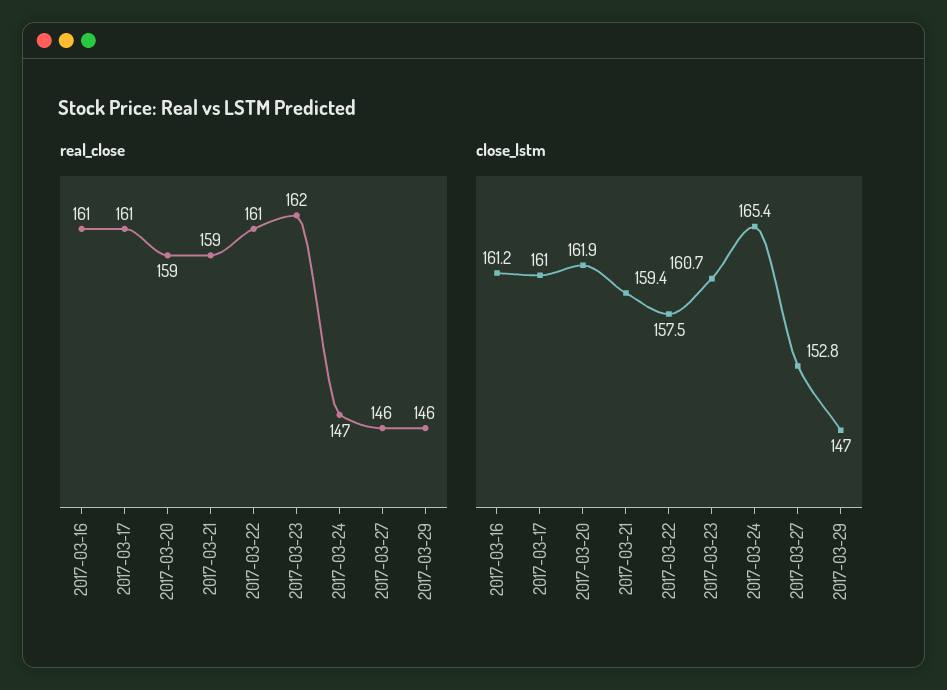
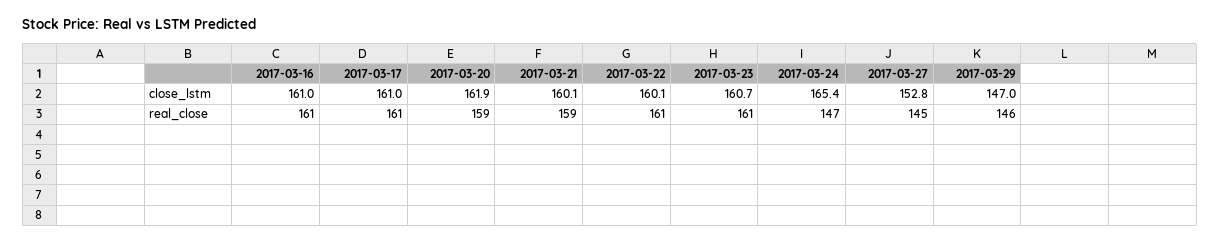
  {
    "real_close": {
      "2017-03-16": 161,
      "2017-03-17": 161,
      "2017-03-20": 159,
      "2017-03-21": 159,
      "2017-03-22": 161,
-     "2017-03-23": 162,
+     "2017-03-23": 161,
      "2017-03-24": 147,
-     "2017-03-27": 146,
+     "2017-03-27": 145,
      "2017-03-29": 146
    },
    "close_lstm": {
-     "2017-03-16": 161.2,
+     "2017-03-16": 161,
      "2017-03-17": 161,
      "2017-03-20": 161.9,
-     "2017-03-21": 159.4,
+     "2017-03-21": 160.1,
-     "2017-03-22": 157.5,
+     "2017-03-22": 160.1,
      "2017-03-23": 160.7,
      "2017-03-24": 165.4,
      "2017-03-27": 152.8,
      "2017-03-29": 147
    }
  }

